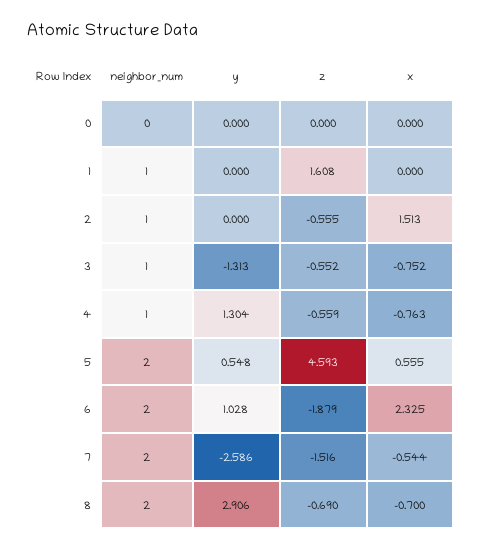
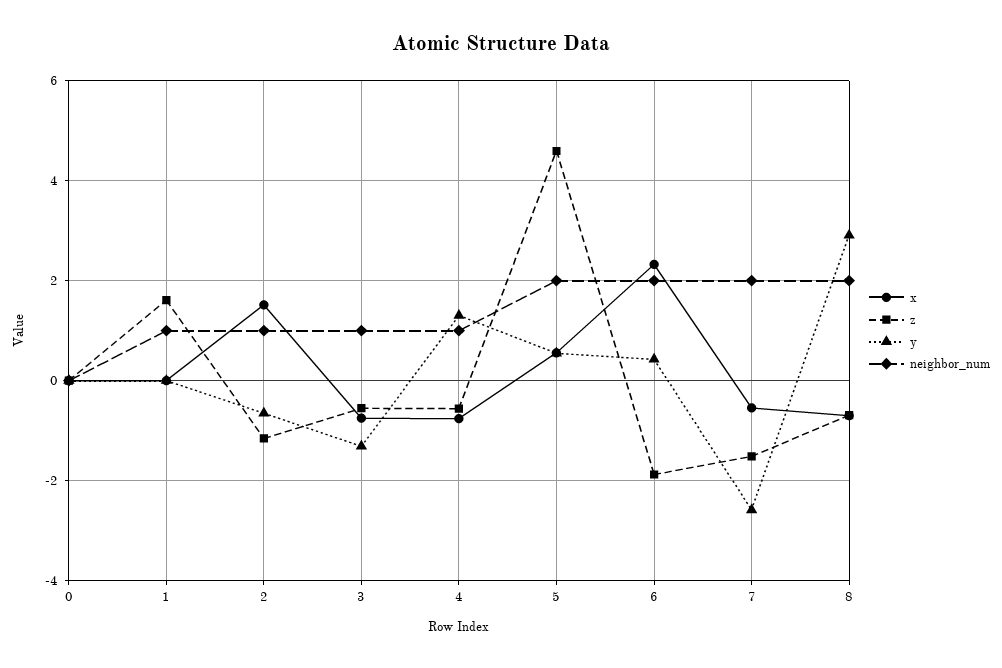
  {
    "neighbor_num": {
      "0": 0,
      "1": 1,
      "2": 1,
      "3": 1,
      "4": 1,
      "5": 2,
      "6": 2,
      "7": 2,
      "8": 2
    },
    "y": {
      "0": 0,
      "1": 0,
-     "2": 0,
+     "2": -0.6,
      "3": -1.313,
      "4": 1.304,
      "5": 0.548,
-     "6": 1.028,
+     "6": 0.4,
      "7": -2.586,
      "8": 2.906
    },
    "z": {
      "0": 0,
      "1": 1.608,
-     "2": -0.555,
+     "2": -1.2,
      "3": -0.552,
      "4": -0.559,
      "5": 4.593,
      "6": -1.879,
      "7": -1.516,
      "8": -0.69
    },
    "x": {
      "0": 0,
      "1": 0,
      "2": 1.513,
      "3": -0.752,
      "4": -0.763,
      "5": 0.555,
      "6": 2.325,
      "7": -0.544,
      "8": -0.7
    }
  }

